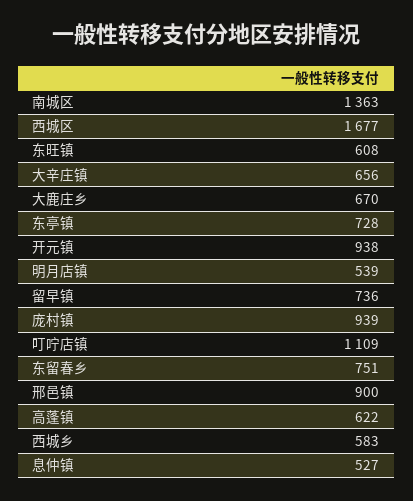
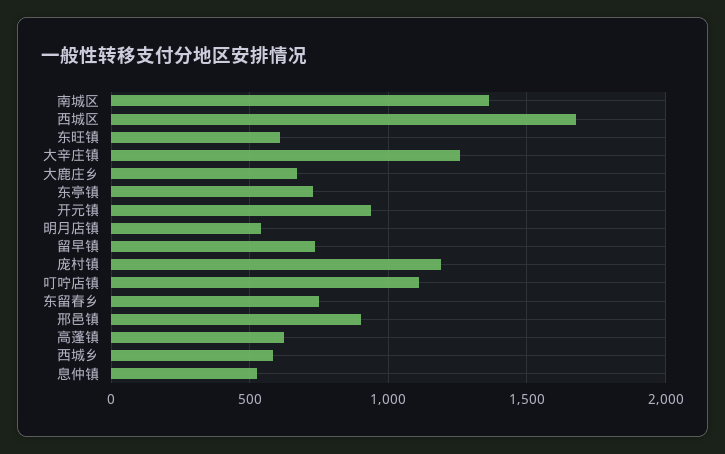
  {
    "南城区": 1363,
    "西城区": 1677,
    "东旺镇": 608,
-   "大辛庄镇": 656,
+   "大辛庄镇": 1250,
    "大鹿庄乡": 670,
    "东亭镇": 728,
    "开元镇": 938,
    "明月店镇": 539,
    "留早镇": 736,
-   "庞村镇": 939,
+   "庞村镇": 1200,
    "叮咛店镇": 1109,
    "东留春乡": 751,
    "邢邑镇": 900,
    "高蓬镇": 622,
    "西城乡": 583,
    "息仲镇": 527
  }

